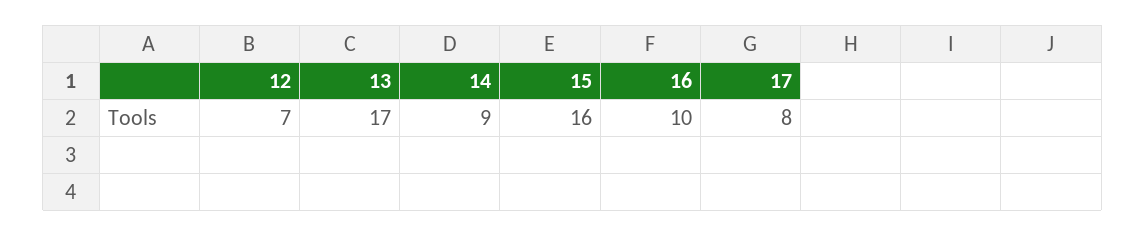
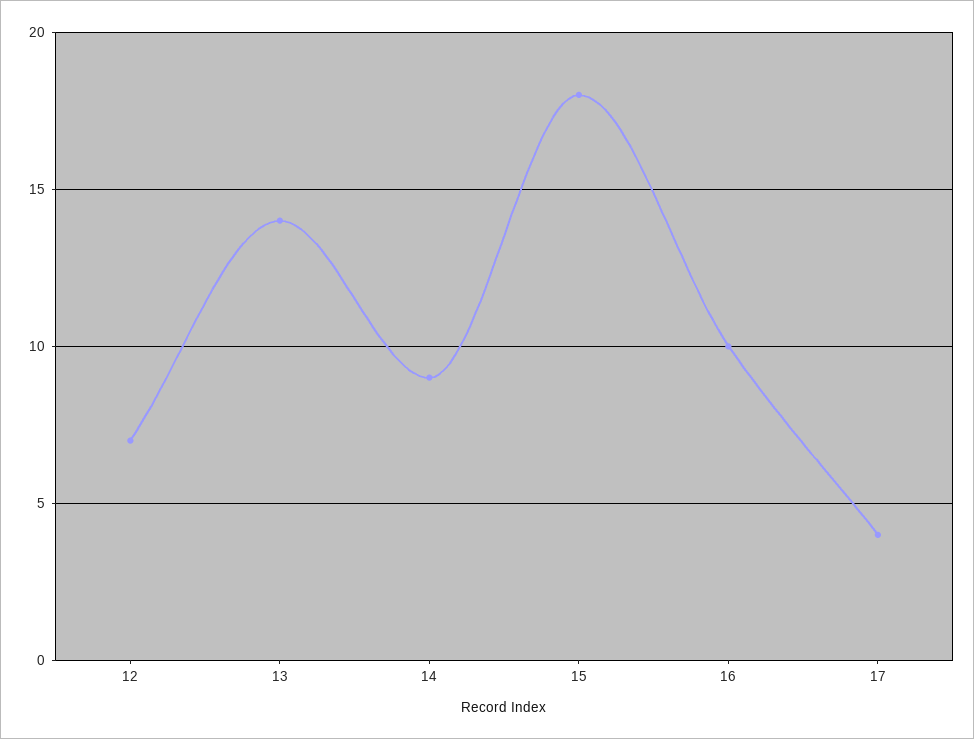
  {
    "12": 7,
-   "13": 17,
+   "13": 14,
    "14": 9,
-   "15": 16,
+   "15": 18,
    "16": 10,
-   "17": 8
+   "17": 4
  }

